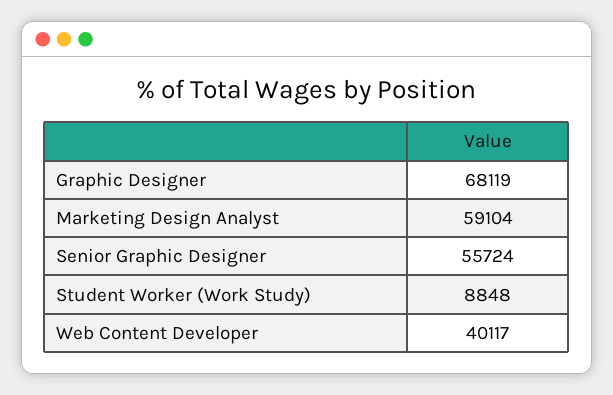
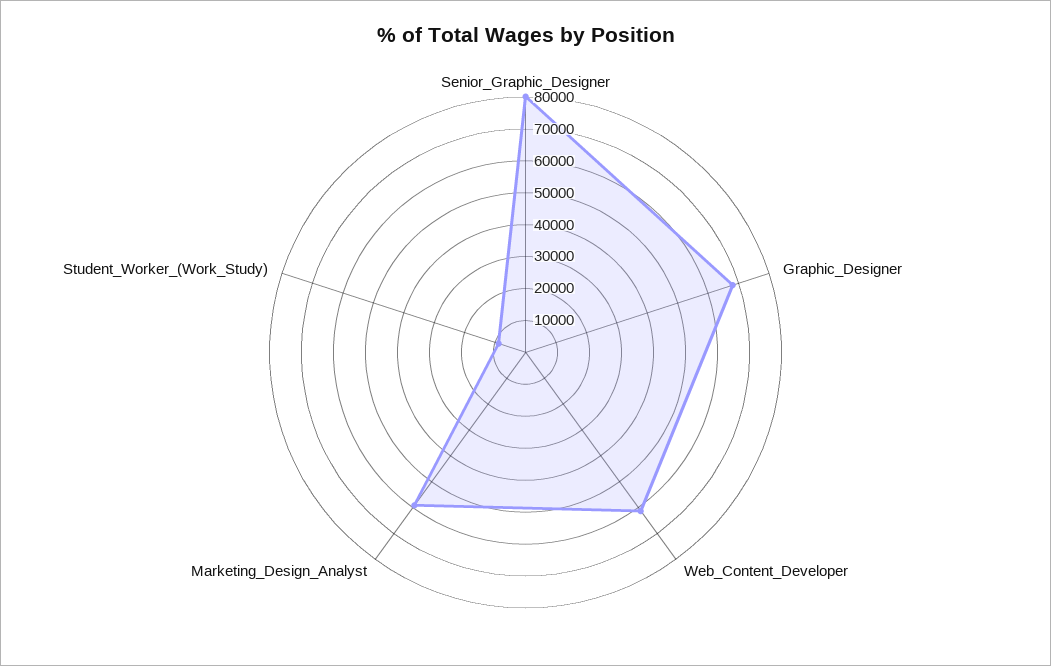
  {
    "Graphic Designer": 68119,
    "Marketing Design Analyst": 59104,
-   "Senior Graphic Designer": 55724,
+   "Senior Graphic Designer": 80000,
    "Student Worker (Work Study)": 8848,
-   "Web Content Developer": 40117
+   "Web Content Developer": 60000
  }

